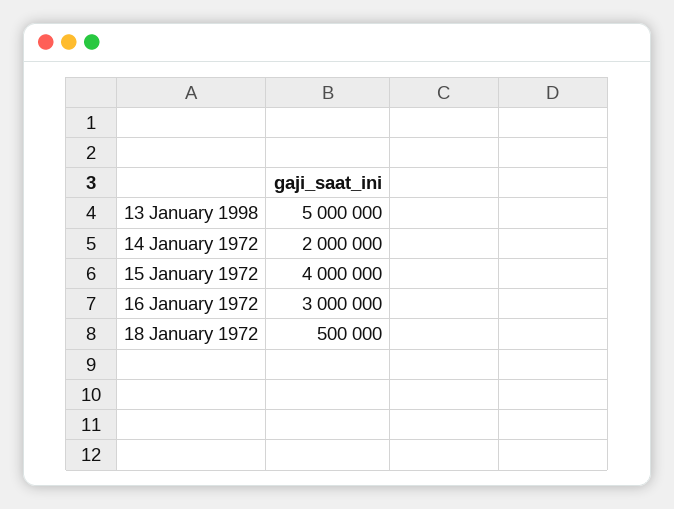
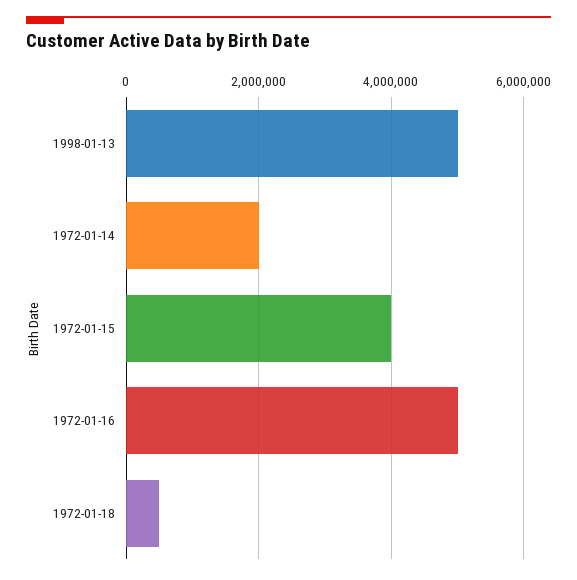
  {
    "13 January 1998": 5000000,
    "14 January 1972": 2000000,
    "15 January 1972": 4000000,
-   "16 January 1972": 3000000,
+   "16 January 1972": 5000000,
    "18 January 1972": 500000
  }

